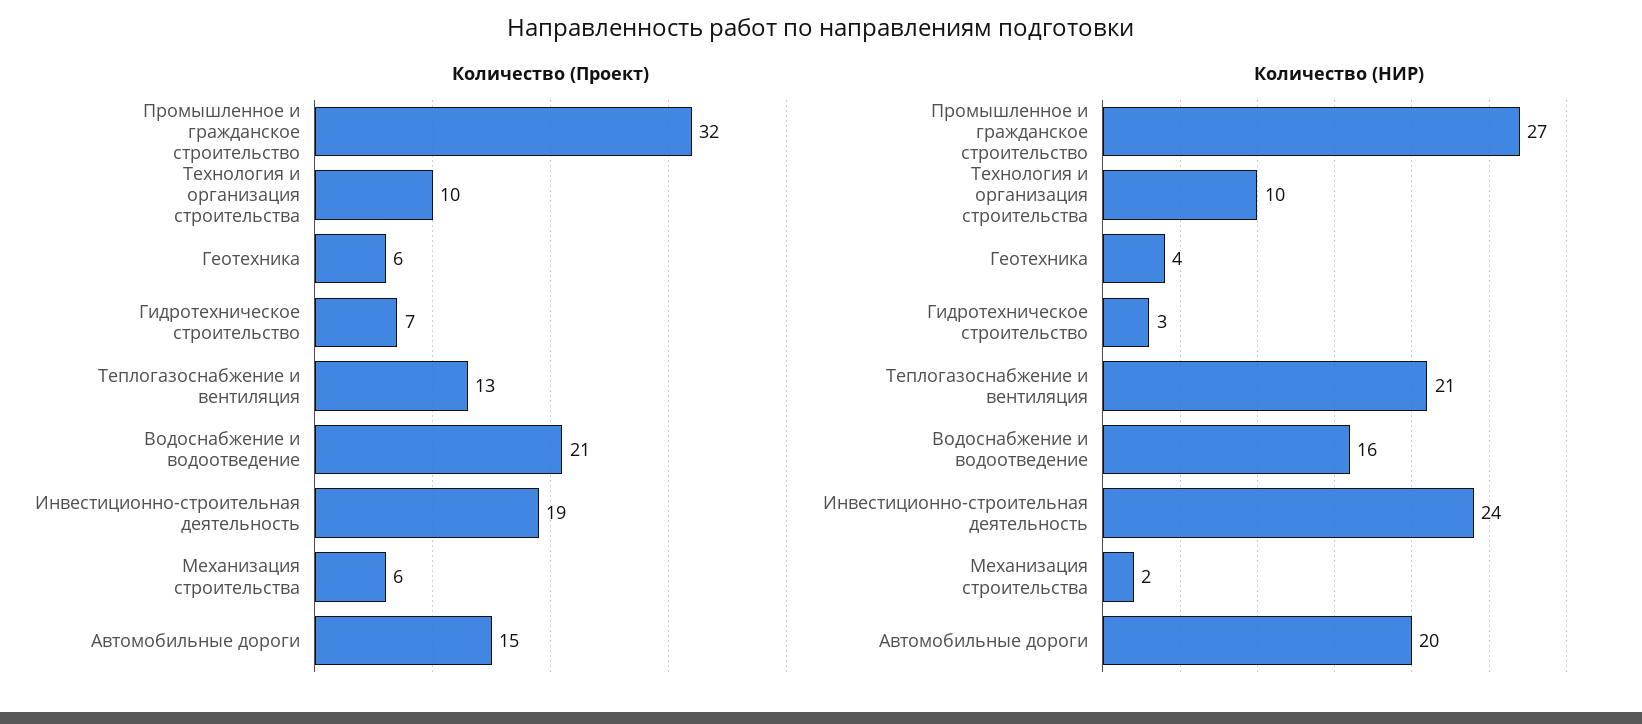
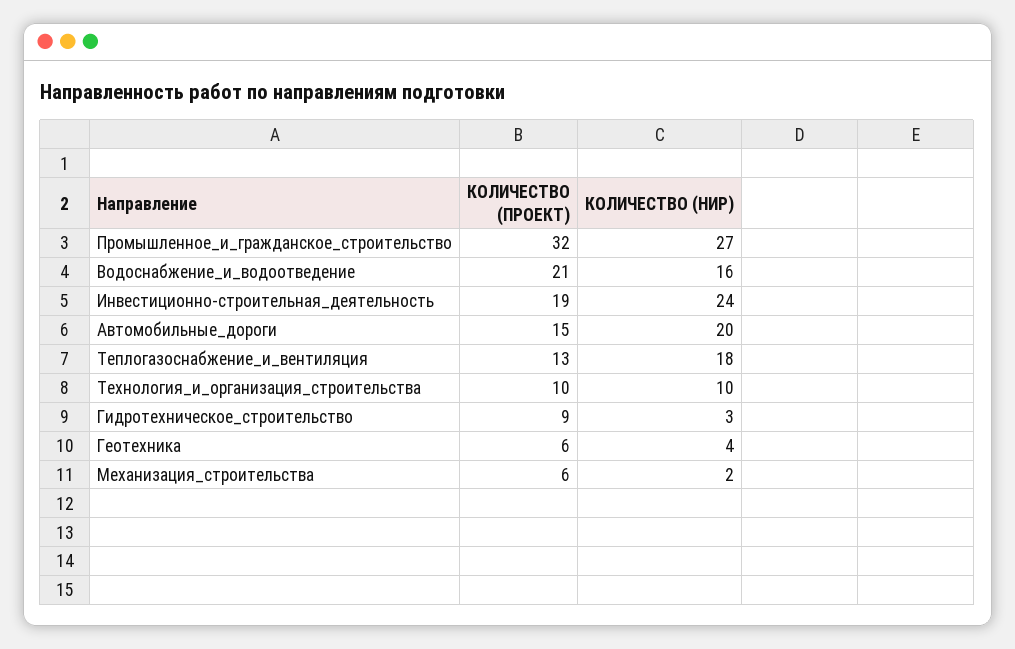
  {
    "Количество (Проект)": {
      "Промышленное и гражданское строительство": 32,
      "Технология и организация строительства": 10,
      "Геотехника": 6,
-     "Гидротехническое строительство": 7,
+     "Гидротехническое строительство": 9,
      "Теплогазоснабжение и вентиляция": 13,
      "Водоснабжение и водоотведение": 21,
      "Инвестиционно-строительная деятельность": 19,
      "Механизация строительства": 6,
      "Автомобильные дороги": 15
    },
    "Количество (НИР)": {
      "Промышленное и гражданское строительство": 27,
      "Технология и организация строительства": 10,
      "Геотехника": 4,
      "Гидротехническое строительство": 3,
-     "Теплогазоснабжение и вентиляция": 21,
+     "Теплогазоснабжение и вентиляция": 18,
      "Водоснабжение и водоотведение": 16,
      "Инвестиционно-строительная деятельность": 24,
      "Механизация строительства": 2,
      "Автомобильные дороги": 20
    }
  }

